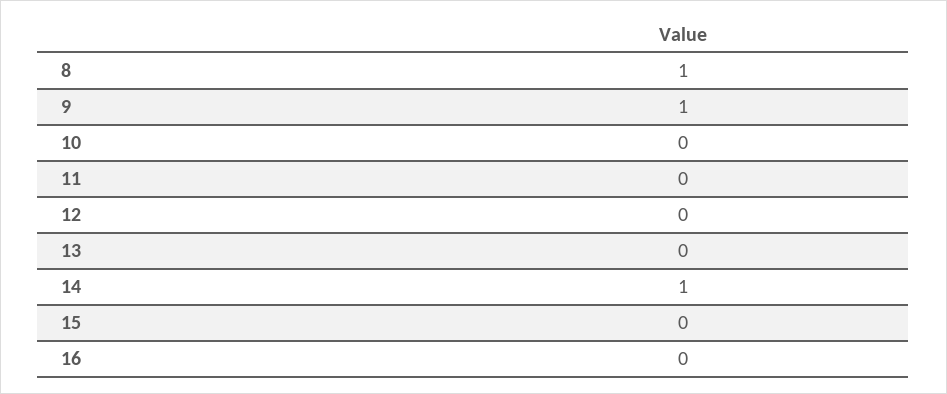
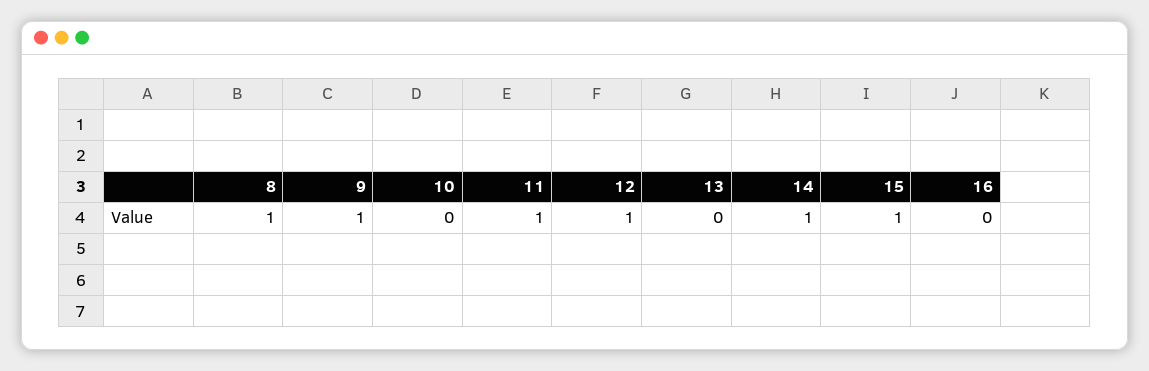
  {
    "8": 1,
    "9": 1,
    "10": 0,
-   "11": 0,
+   "11": 1,
-   "12": 0,
+   "12": 1,
    "13": 0,
    "14": 1,
-   "15": 0,
+   "15": 1,
    "16": 0
  }

